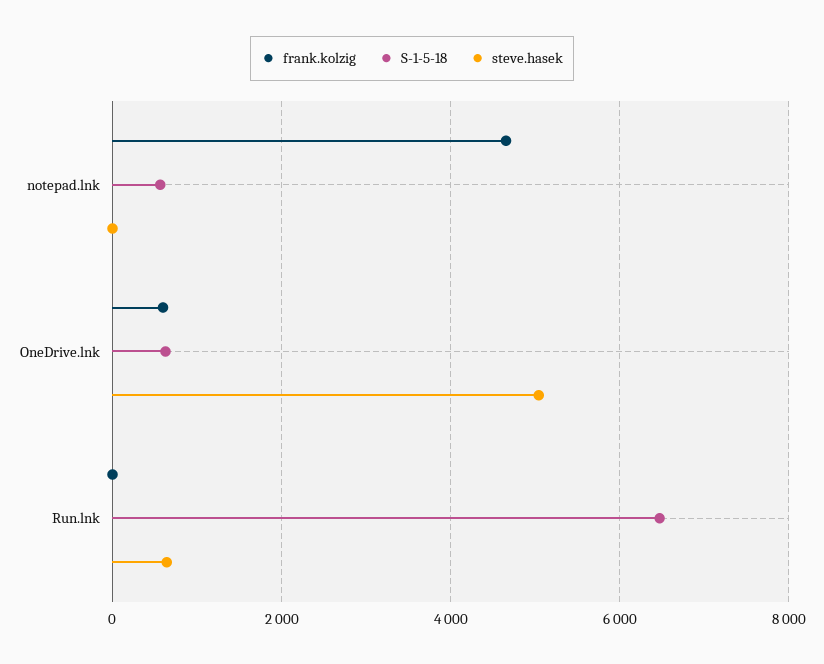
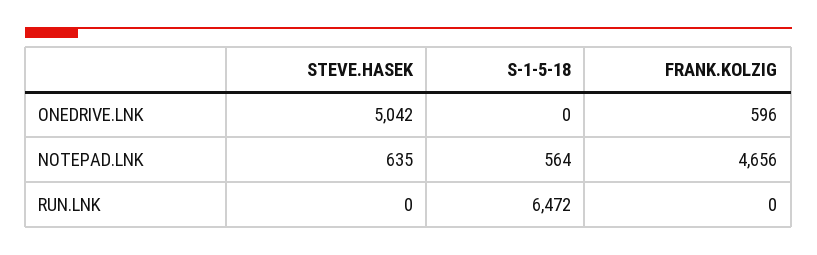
  {
    "frank.kolzig": {
      "notepad.lnk": 4656,
      "OneDrive.lnk": 596,
      "Run.lnk": 0
    },
    "S-1-5-18": {
      "notepad.lnk": 564,
-     "OneDrive.lnk": 600,
+     "OneDrive.lnk": 0,
      "Run.lnk": 6472
    },
    "steve.hasek": {
-     "notepad.lnk": 0,
+     "notepad.lnk": 635,
      "OneDrive.lnk": 5042,
-     "Run.lnk": 600
+     "Run.lnk": 0
    }
  }

